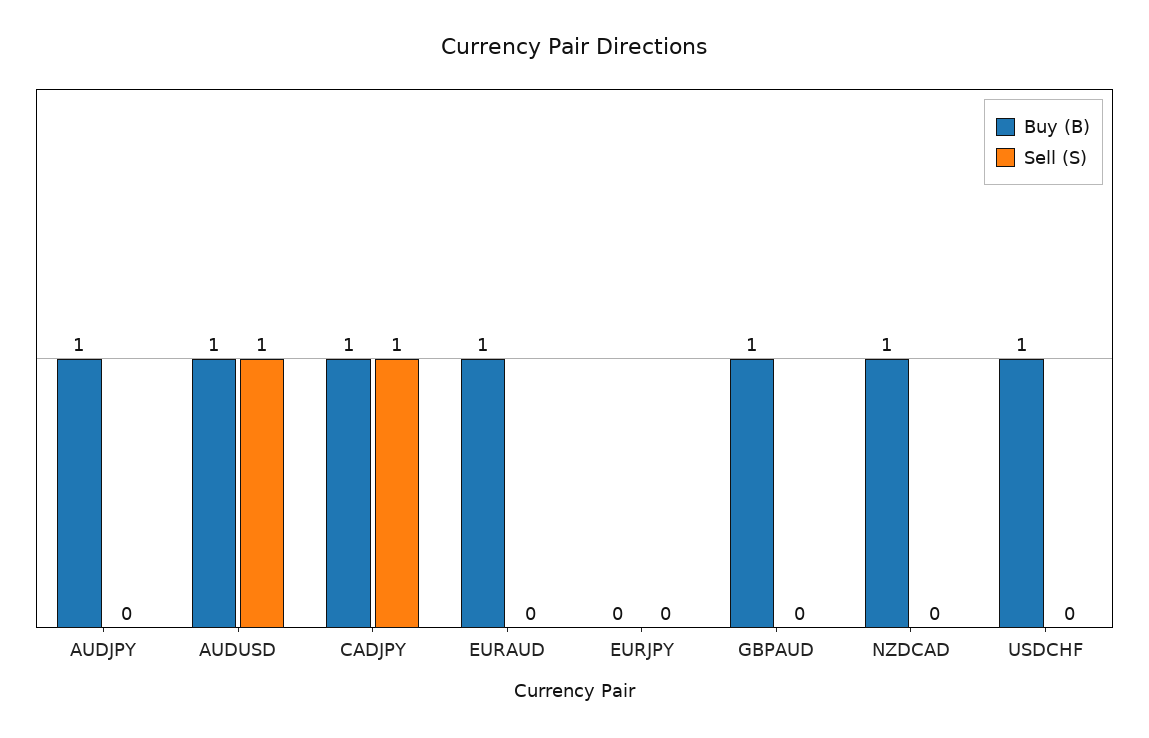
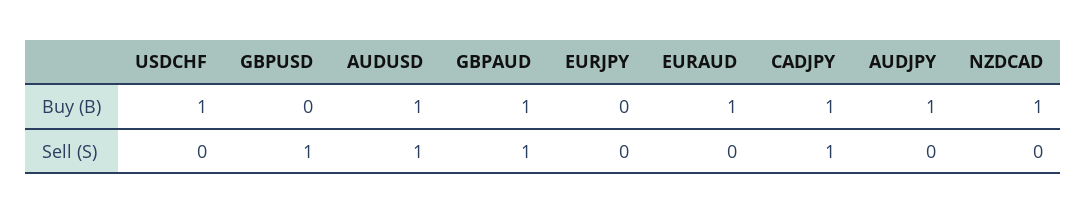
  {
    "Buy (B)": {
      "AUDJPY": 1,
      "AUDUSD": 1,
      "CADJPY": 1,
      "EURAUD": 1,
      "EURJPY": 0,
      "GBPAUD": 1,
      "NZDCAD": 1,
-     "USDCHF": 1
+     "USDCHF": 1,
+     "GBPUSD": 0
    },
    "Sell (S)": {
      "AUDJPY": 0,
      "AUDUSD": 1,
      "CADJPY": 1,
      "EURAUD": 0,
      "EURJPY": 0,
-     "GBPAUD": 0,
+     "GBPAUD": 1,
      "NZDCAD": 0,
-     "USDCHF": 0
+     "USDCHF": 0,
+     "GBPUSD": 1
    }
  }

